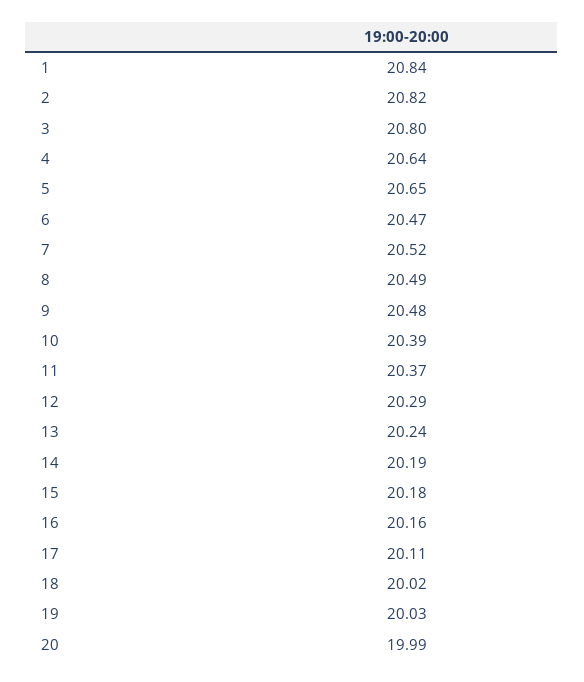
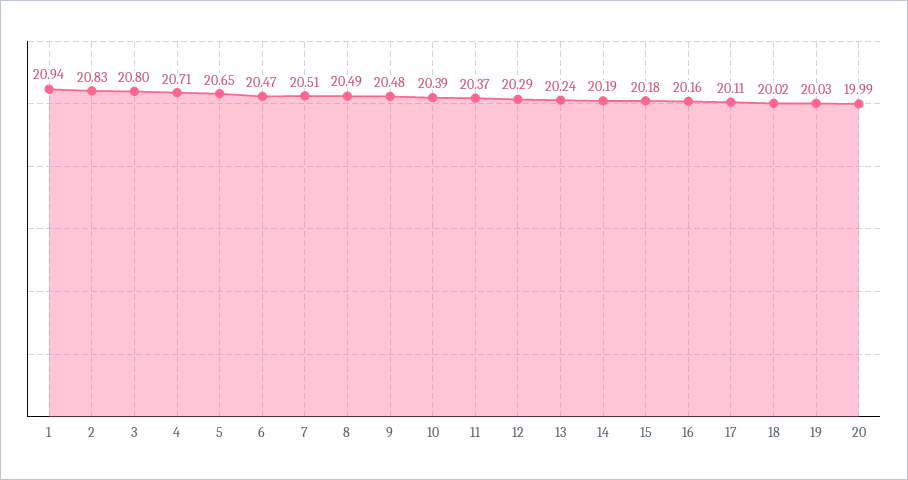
  {
-   "1": 20.84,
+   "1": 20.94,
-   "2": 20.82,
+   "2": 20.83,
    "3": 20.8,
-   "4": 20.64,
+   "4": 20.71,
    "5": 20.65,
    "6": 20.47,
-   "7": 20.52,
+   "7": 20.51,
    "8": 20.49,
    "9": 20.48,
    "10": 20.39,
    "11": 20.37,
    "12": 20.29,
    "13": 20.24,
    "14": 20.19,
    "15": 20.18,
    "16": 20.16,
    "17": 20.11,
    "18": 20.02,
    "19": 20.03,
    "20": 19.99
  }

